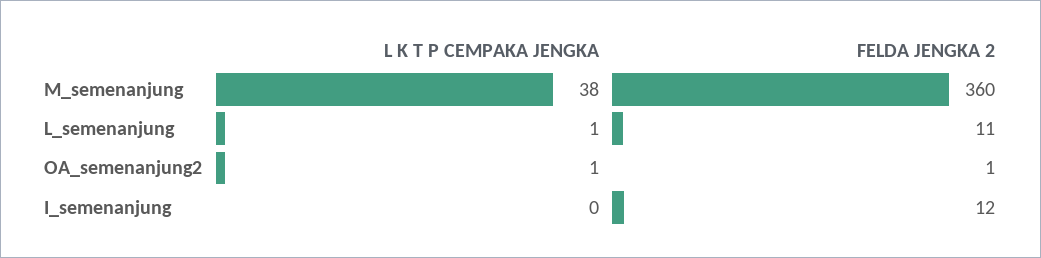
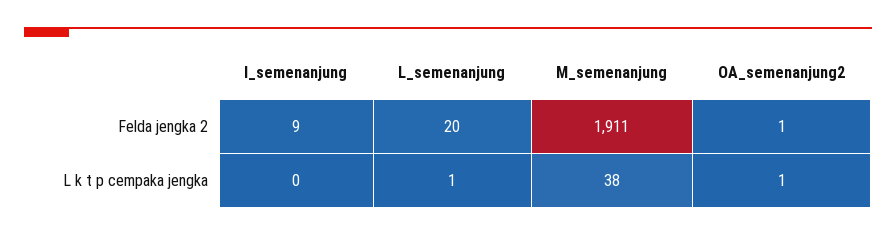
  {
    "L K T P CEMPAKA JENGKA": {
      "M_semenanjung": 38,
      "L_semenanjung": 1,
      "OA_semenanjung2": 1,
      "I_semenanjung": 0
    },
    "FELDA JENGKA 2": {
-     "M_semenanjung": 360,
+     "M_semenanjung": 1911,
-     "L_semenanjung": 11,
+     "L_semenanjung": 20,
      "OA_semenanjung2": 1,
-     "I_semenanjung": 12
+     "I_semenanjung": 9
    }
  }

